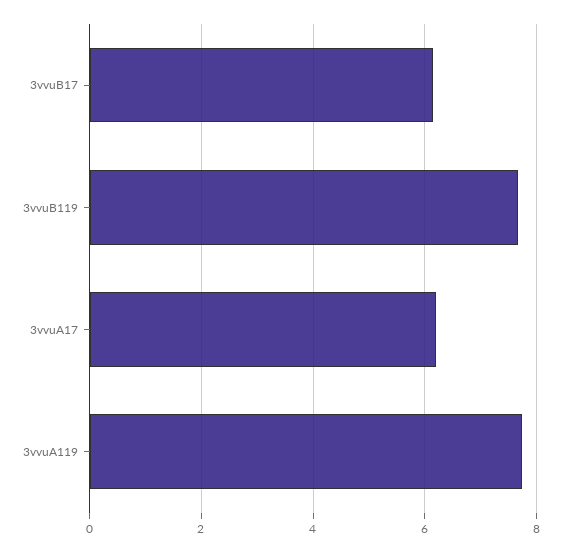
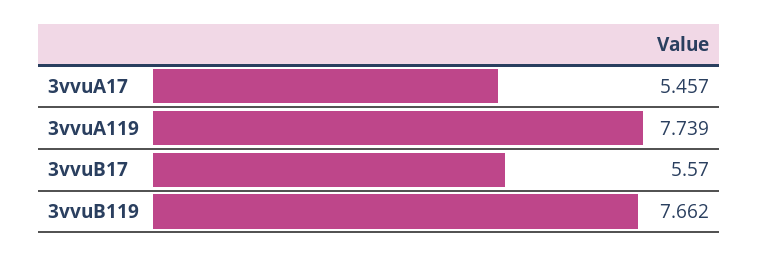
  {
-   "3vvuB17": 6.2,
+   "3vvuB17": 5.57,
    "3vvuB119": 7.662,
-   "3vvuA17": 6.2,
+   "3vvuA17": 5.457,
    "3vvuA119": 7.739
  }

